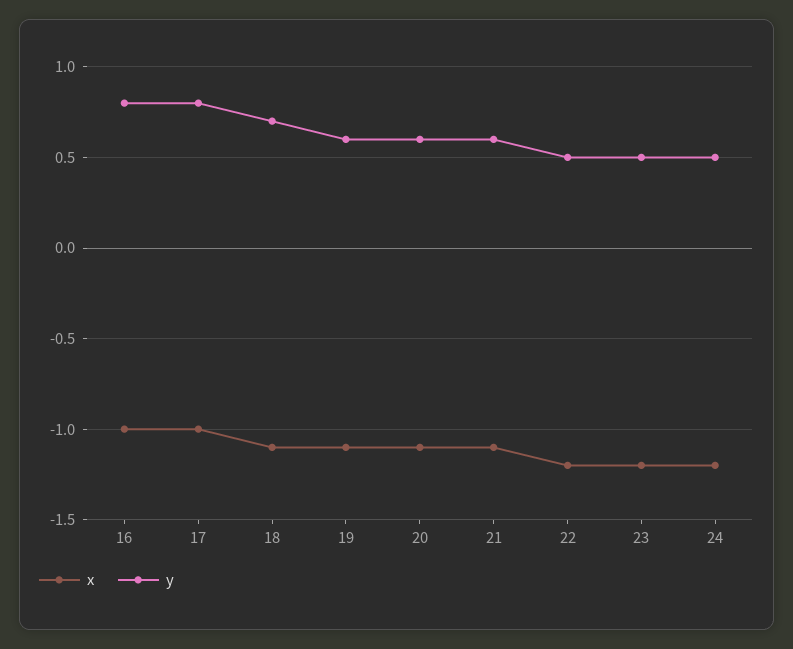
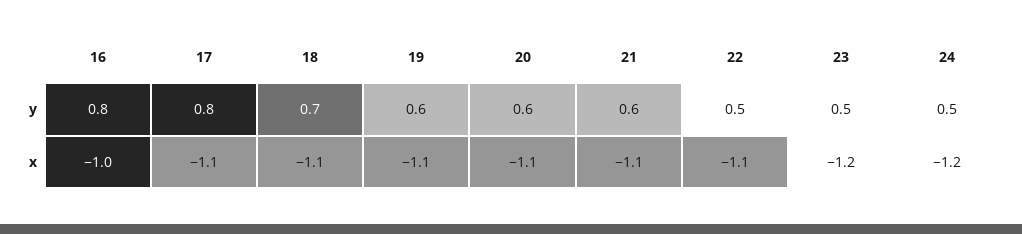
  {
    "x": {
      "16": -1,
-     "17": -1,
+     "17": -1.1,
      "18": -1.1,
      "19": -1.1,
      "20": -1.1,
      "21": -1.1,
-     "22": -1.2,
+     "22": -1.1,
      "23": -1.2,
      "24": -1.2
    },
    "y": {
      "16": 0.8,
      "17": 0.8,
      "18": 0.7,
      "19": 0.6,
      "20": 0.6,
      "21": 0.6,
      "22": 0.5,
      "23": 0.5,
      "24": 0.5
    }
  }

